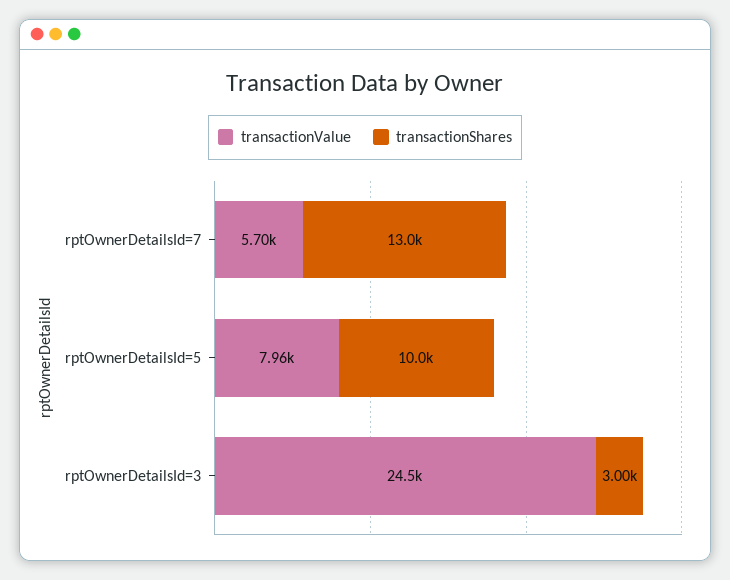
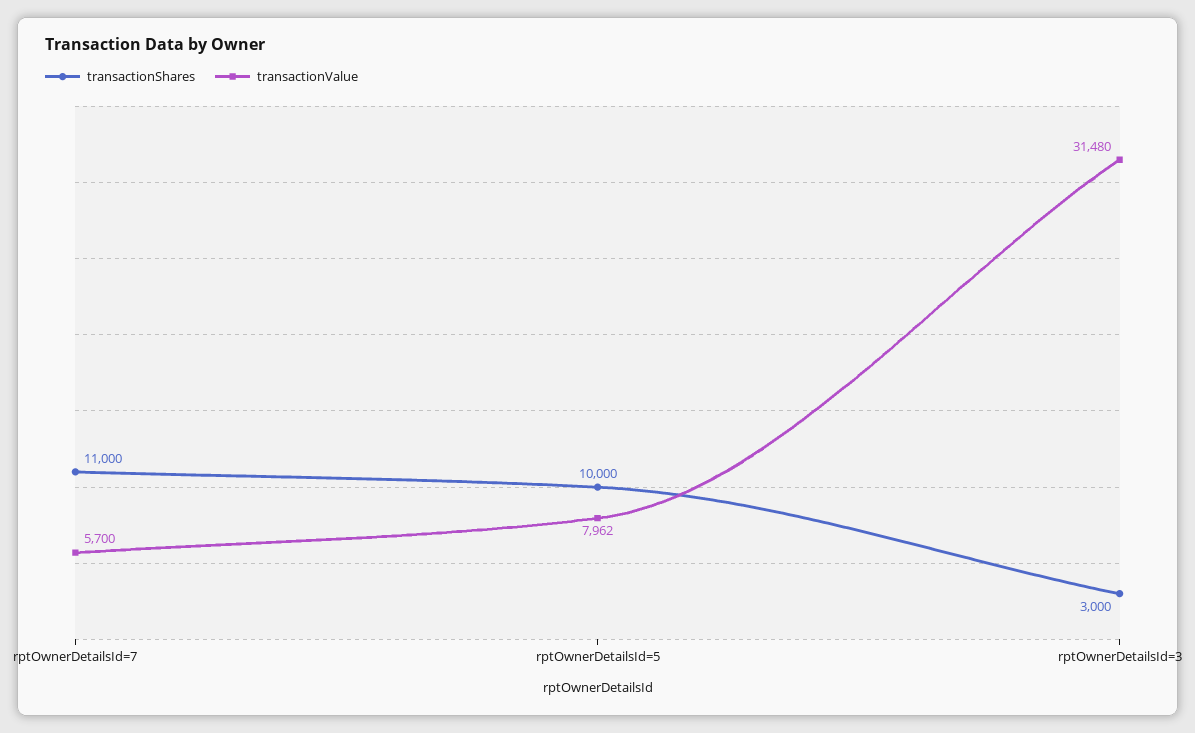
  {
    "transactionValue": {
      "rptOwnerDetailsId=7": 5700,
      "rptOwnerDetailsId=5": 7962,
-     "rptOwnerDetailsId=3": 24500
+     "rptOwnerDetailsId=3": 31480
    },
    "transactionShares": {
-     "rptOwnerDetailsId=7": 13000,
+     "rptOwnerDetailsId=7": 11000,
      "rptOwnerDetailsId=5": 10000,
      "rptOwnerDetailsId=3": 3000
    }
  }

